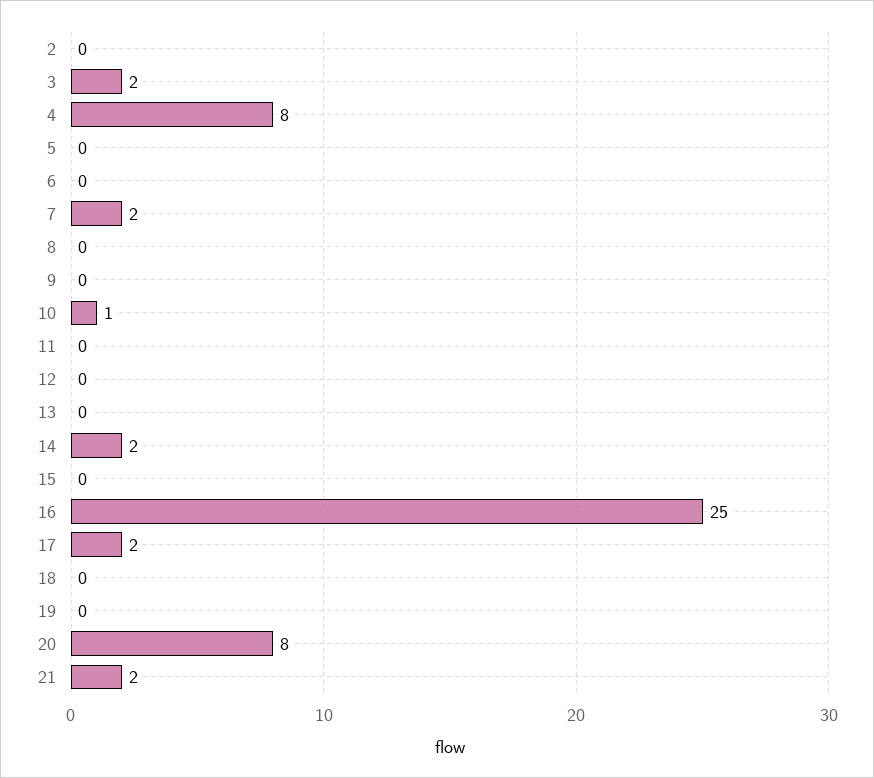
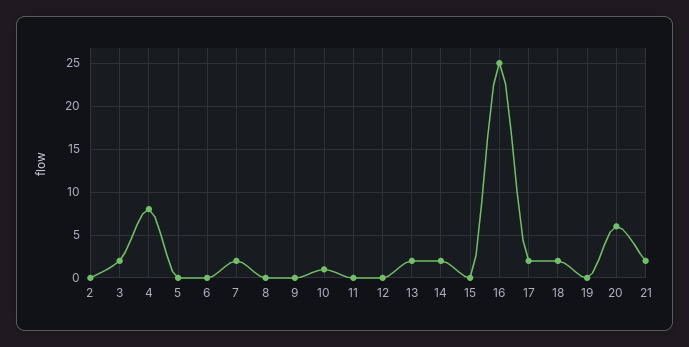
  {
    "2": 0,
    "3": 2,
    "4": 8,
    "5": 0,
    "6": 0,
    "7": 2,
    "8": 0,
    "9": 0,
    "10": 1,
    "11": 0,
    "12": 0,
-   "13": 0,
+   "13": 2,
    "14": 2,
    "15": 0,
    "16": 25,
    "17": 2,
-   "18": 0,
+   "18": 2,
    "19": 0,
-   "20": 8,
+   "20": 6,
    "21": 2
  }

